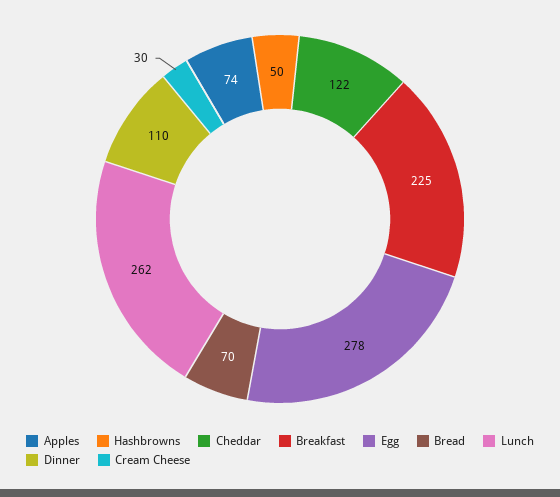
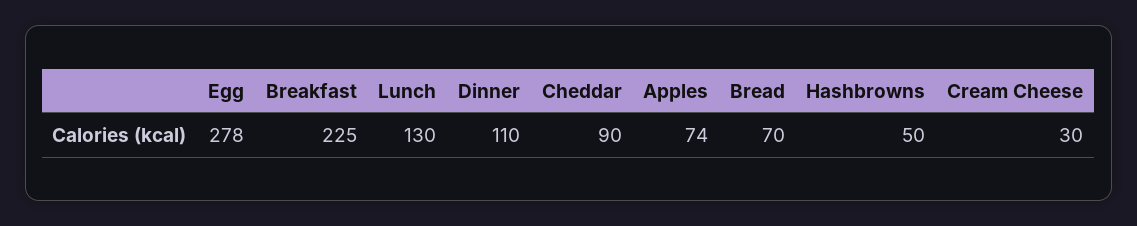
  {
    "Apples": 74,
    "Hashbrowns": 50,
-   "Cheddar": 122,
+   "Cheddar": 90,
    "Breakfast": 225,
    "Egg": 278,
    "Bread": 70,
-   "Lunch": 262,
+   "Lunch": 130,
    "Dinner": 110,
    "Cream Cheese": 30
  }

